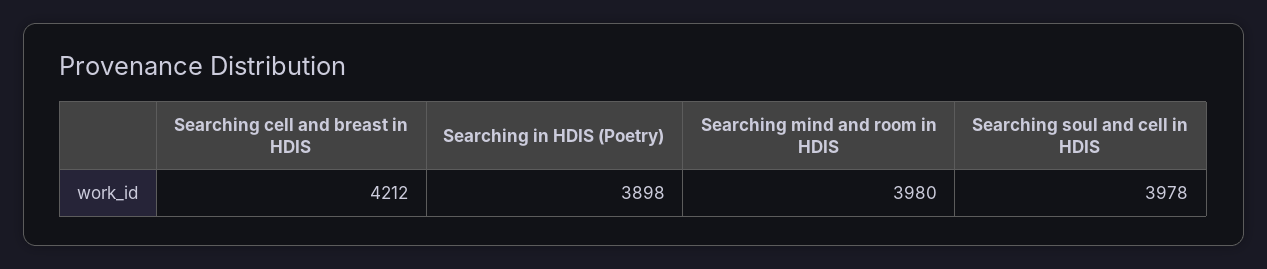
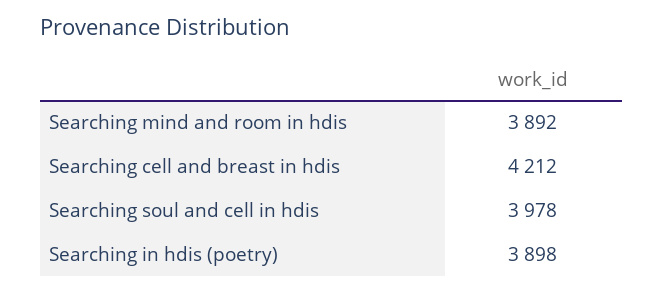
  {
    "Searching cell and breast in HDIS": 4212,
    "Searching in HDIS (Poetry)": 3898,
-   "Searching mind and room in HDIS": 3980,
+   "Searching mind and room in HDIS": 3892,
    "Searching soul and cell in HDIS": 3978
  }

